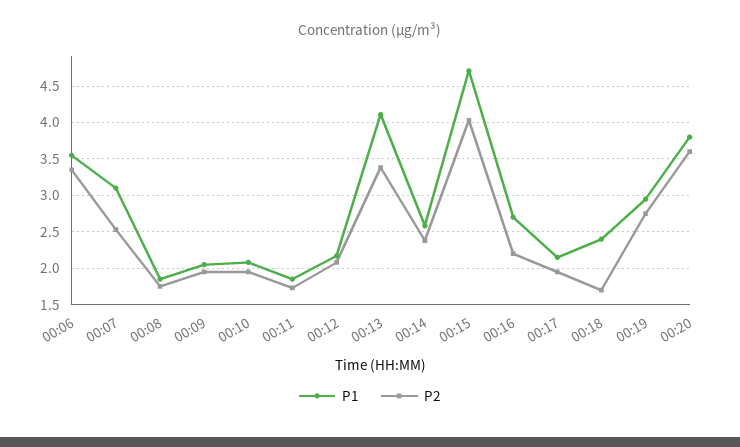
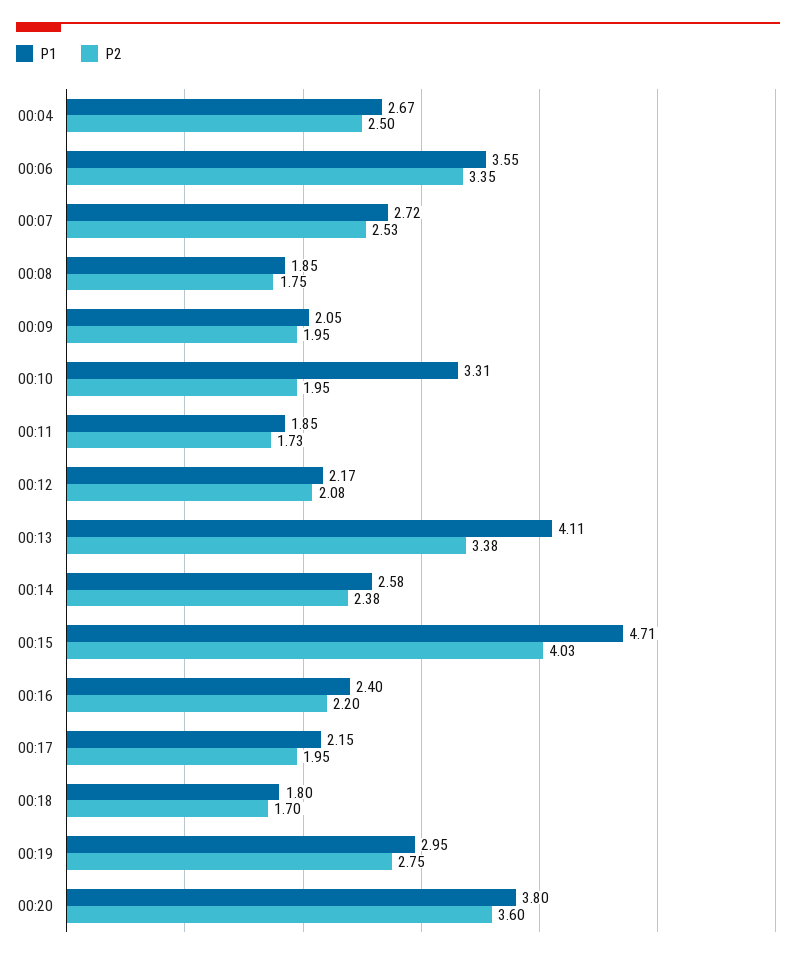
  {
    "P1": {
      "00:06": 3.55,
-     "00:07": 3.1,
+     "00:07": 2.72,
      "00:08": 1.85,
      "00:09": 2.05,
-     "00:10": 2.1,
+     "00:10": 3.31,
      "00:11": 1.85,
      "00:12": 2.17,
      "00:13": 4.11,
      "00:14": 2.58,
      "00:15": 4.71,
-     "00:16": 2.7,
+     "00:16": 2.4,
      "00:17": 2.15,
-     "00:18": 2.4,
+     "00:18": 1.8,
      "00:19": 2.95,
-     "00:20": 3.8
+     "00:20": 3.8,
+     "00:04": 2.67
    },
    "P2": {
      "00:06": 3.35,
      "00:07": 2.53,
      "00:08": 1.75,
      "00:09": 1.95,
      "00:10": 1.95,
      "00:11": 1.73,
      "00:12": 2.08,
      "00:13": 3.38,
      "00:14": 2.38,
      "00:15": 4.03,
      "00:16": 2.2,
      "00:17": 1.95,
      "00:18": 1.7,
      "00:19": 2.75,
-     "00:20": 3.6
+     "00:20": 3.6,
+     "00:04": 2.5
    }
  }

